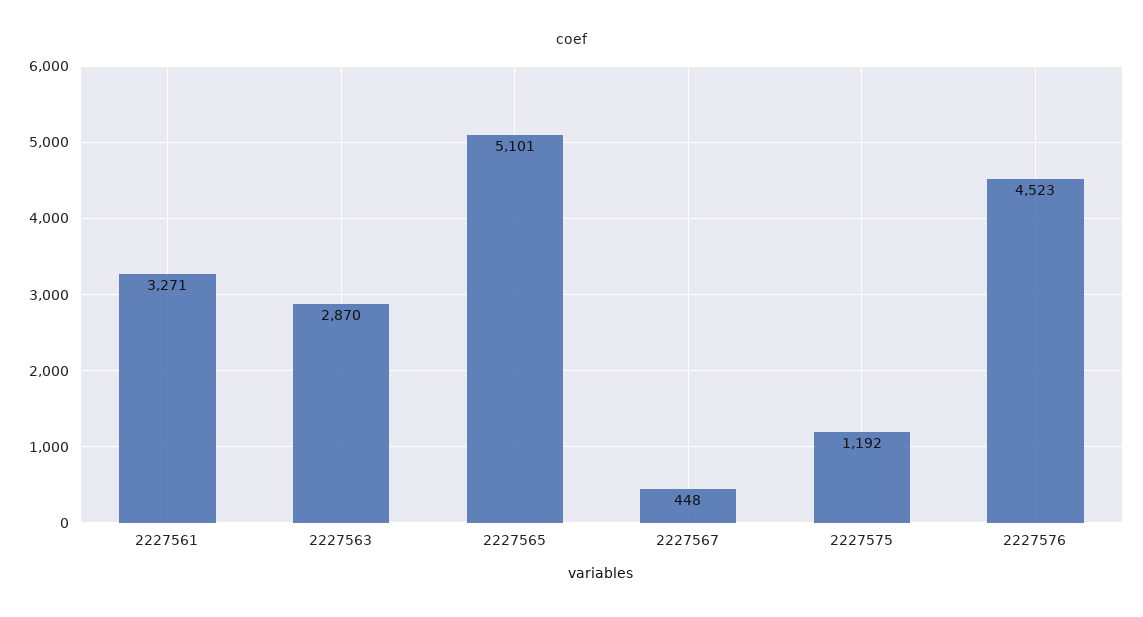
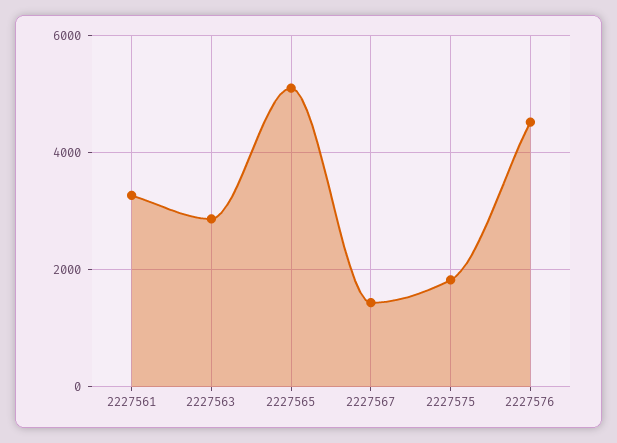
  {
    "2227561": 3271,
    "2227563": 2870,
    "2227565": 5101,
-   "2227567": 448,
+   "2227567": 1400,
-   "2227575": 1192,
+   "2227575": 1800,
    "2227576": 4523
  }

